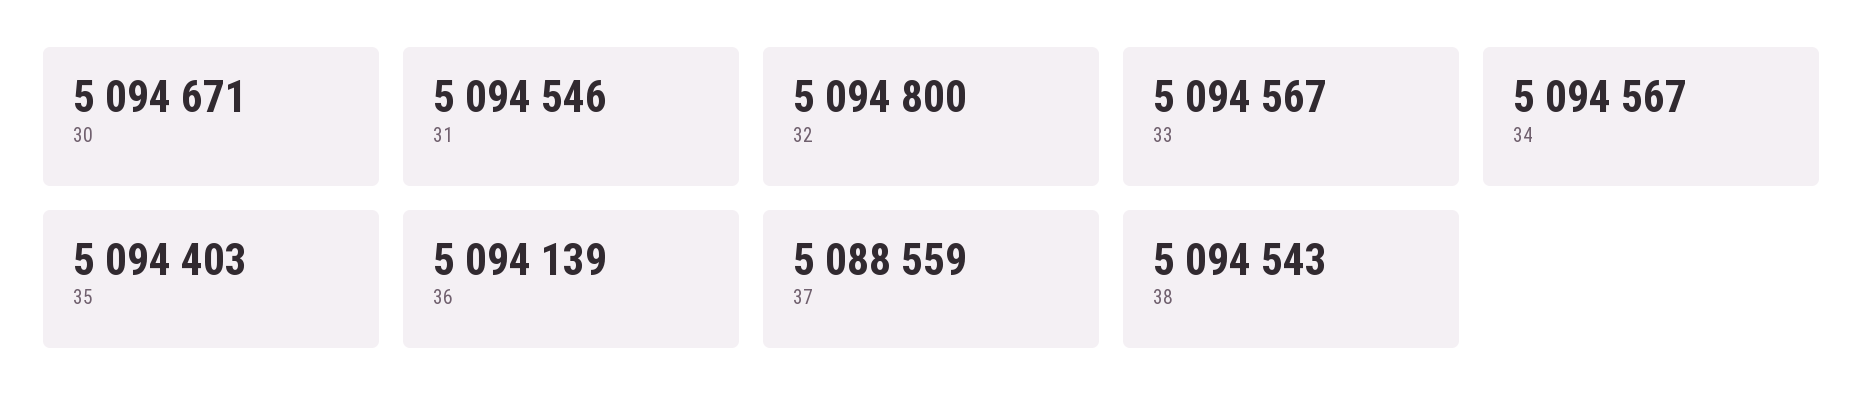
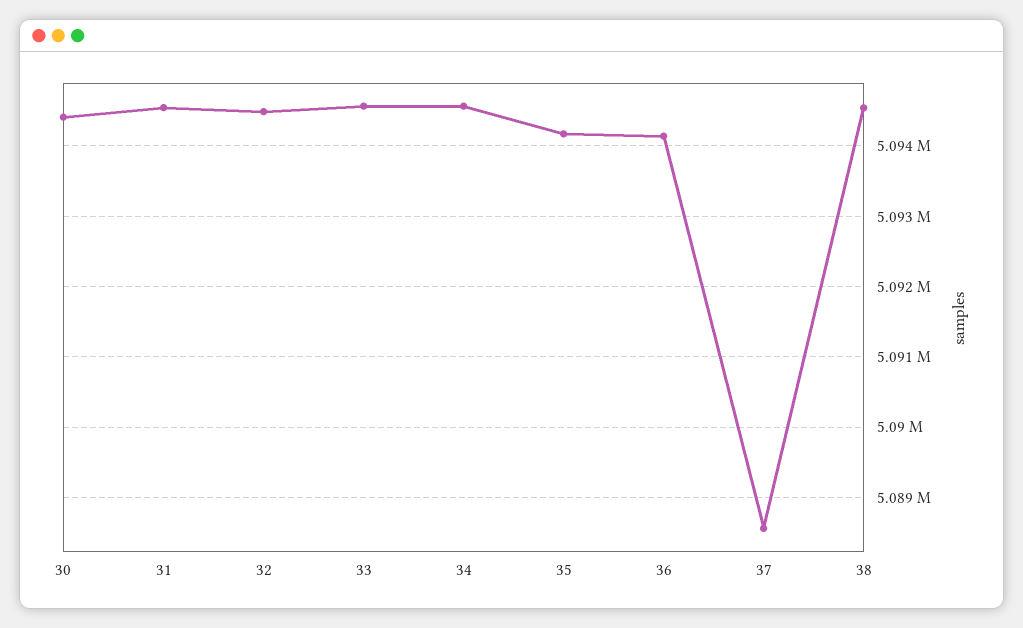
  {
-   "30": 5094671,
+   "30": 5094400,
    "31": 5094546,
-   "32": 5094800,
+   "32": 5094500,
    "33": 5094567,
    "34": 5094567,
-   "35": 5094403,
+   "35": 5094200,
    "36": 5094139,
    "37": 5088559,
    "38": 5094543
  }

